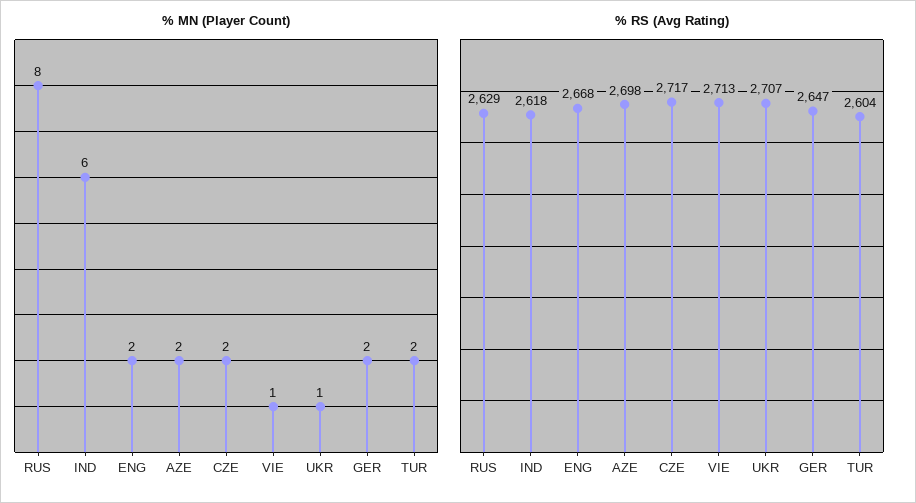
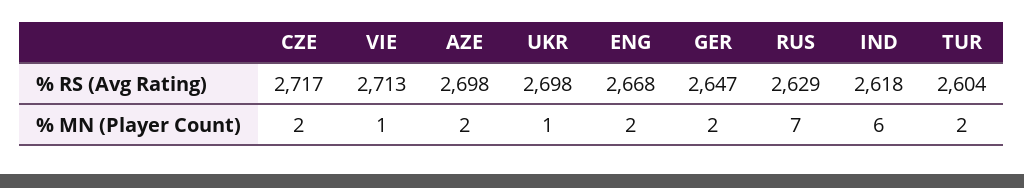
  {
    "% MN (Player Count)": {
-     "RUS": 8,
+     "RUS": 7,
      "IND": 6,
      "ENG": 2,
      "AZE": 2,
      "CZE": 2,
      "VIE": 1,
      "UKR": 1,
      "GER": 2,
      "TUR": 2
    },
    "% RS (Avg Rating)": {
      "RUS": 2629,
      "IND": 2618,
      "ENG": 2668,
      "AZE": 2698,
      "CZE": 2717,
      "VIE": 2713,
-     "UKR": 2707,
+     "UKR": 2698,
      "GER": 2647,
      "TUR": 2604
    }
  }

